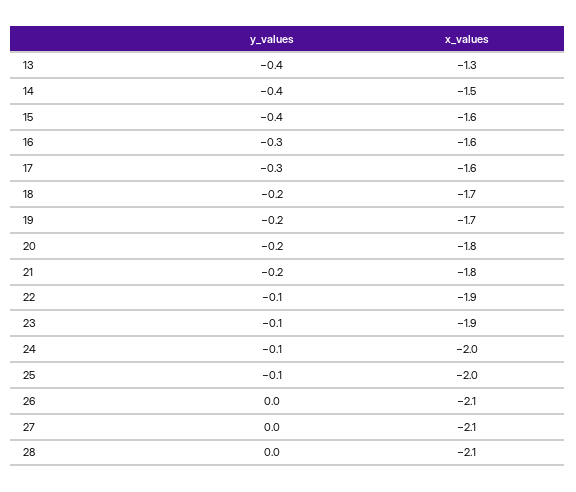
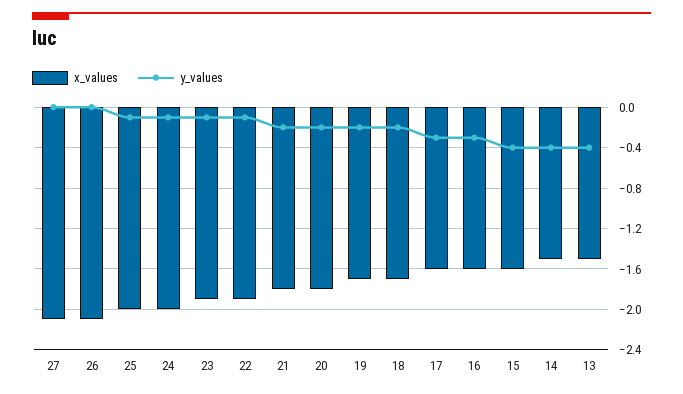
  {
    "y_values": {
      "13": -0.4,
      "14": -0.4,
      "15": -0.4,
      "16": -0.3,
      "17": -0.3,
      "18": -0.2,
      "19": -0.2,
      "20": -0.2,
      "21": -0.2,
      "22": -0.1,
      "23": -0.1,
      "24": -0.1,
      "25": -0.1,
      "26": 0,
-     "27": 0,
+     "27": 0
-     "28": 0
    },
    "x_values": {
-     "13": -1.3,
+     "13": -1.5,
      "14": -1.5,
      "15": -1.6,
      "16": -1.6,
      "17": -1.6,
      "18": -1.7,
      "19": -1.7,
      "20": -1.8,
      "21": -1.8,
      "22": -1.9,
      "23": -1.9,
      "24": -2,
      "25": -2,
      "26": -2.1,
-     "27": -2.1,
+     "27": -2.1
-     "28": -2.1
    }
  }

